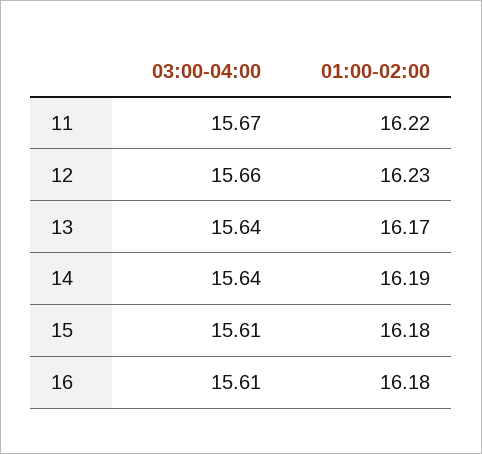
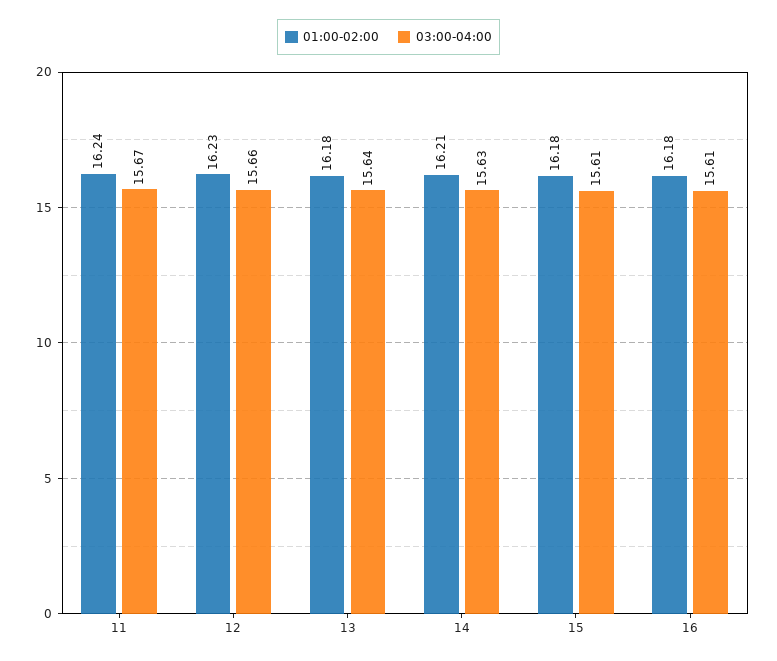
  {
    "03:00-04:00": {
      "11": 15.67,
      "12": 15.66,
      "13": 15.64,
-     "14": 15.64,
+     "14": 15.63,
      "15": 15.61,
      "16": 15.61
    },
    "01:00-02:00": {
-     "11": 16.22,
+     "11": 16.24,
      "12": 16.23,
-     "13": 16.17,
+     "13": 16.18,
-     "14": 16.19,
+     "14": 16.21,
      "15": 16.18,
      "16": 16.18
    }
  }

